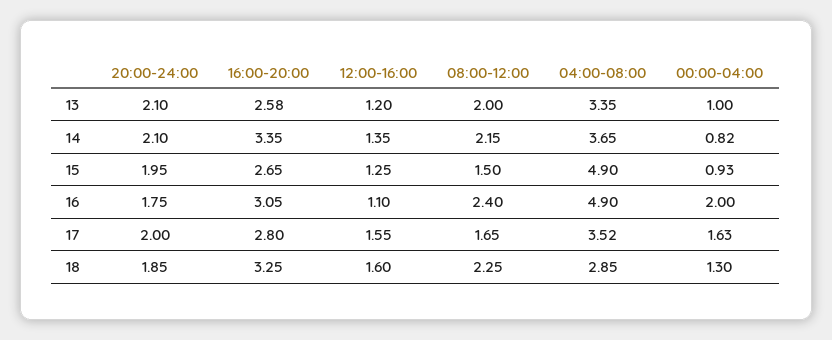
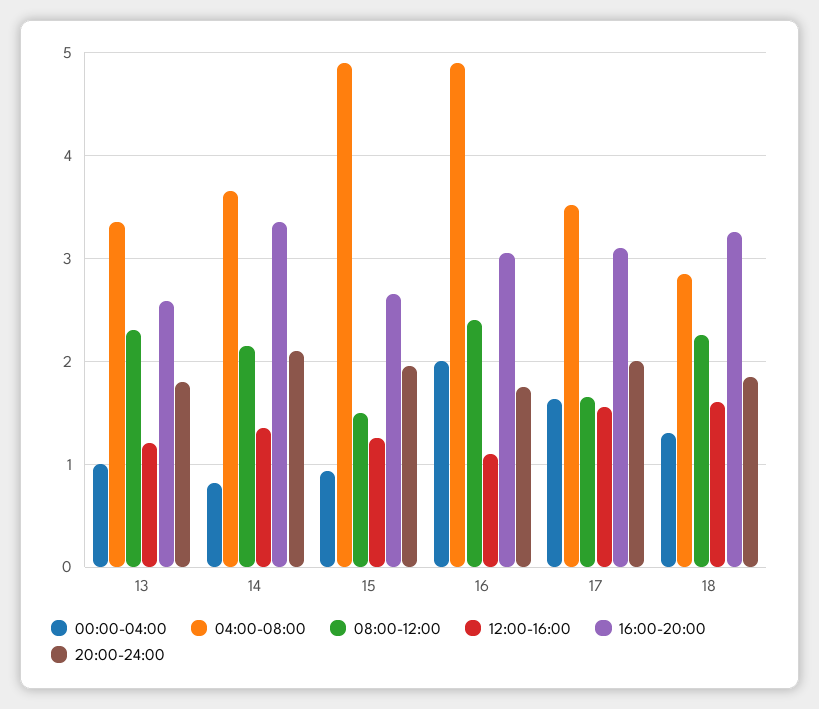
  {
    "20:00-24:00": {
-     "13": 2.1,
+     "13": 1.8,
      "14": 2.1,
      "15": 1.95,
      "16": 1.75,
      "17": 2,
      "18": 1.85
    },
    "16:00-20:00": {
      "13": 2.58,
      "14": 3.35,
      "15": 2.65,
      "16": 3.05,
-     "17": 2.8,
+     "17": 3.1,
      "18": 3.25
    },
    "12:00-16:00": {
      "13": 1.2,
      "14": 1.35,
      "15": 1.25,
      "16": 1.1,
      "17": 1.55,
      "18": 1.6
    },
    "08:00-12:00": {
-     "13": 2,
+     "13": 2.3,
      "14": 2.15,
      "15": 1.5,
      "16": 2.4,
      "17": 1.65,
      "18": 2.25
    },
    "04:00-08:00": {
      "13": 3.35,
      "14": 3.65,
      "15": 4.9,
      "16": 4.9,
      "17": 3.52,
      "18": 2.85
    },
    "00:00-04:00": {
      "13": 1,
      "14": 0.82,
      "15": 0.93,
      "16": 2,
      "17": 1.63,
      "18": 1.3
    }
  }

